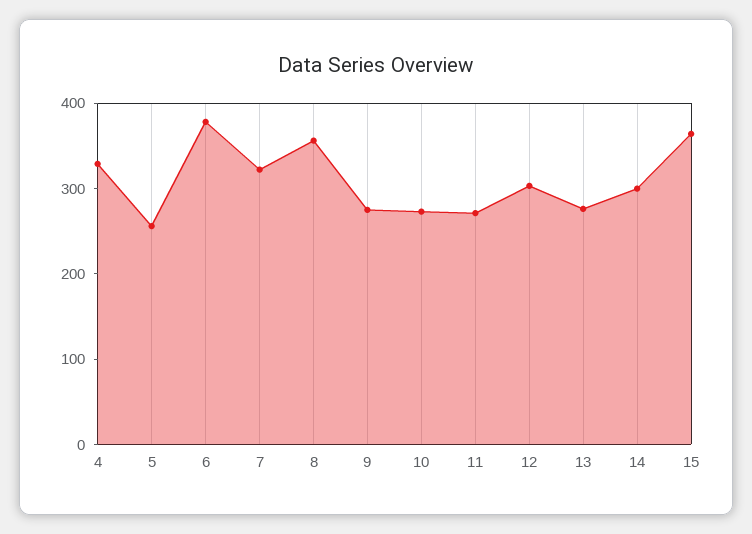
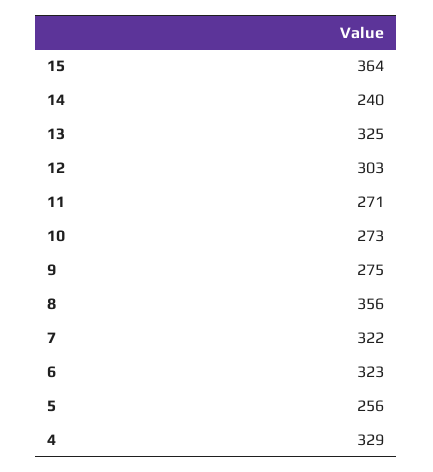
  {
    "4": 329,
    "5": 256,
-   "6": 380,
+   "6": 323,
    "7": 322,
    "8": 356,
    "9": 275,
    "10": 273,
    "11": 271,
    "12": 303,
-   "13": 280,
+   "13": 325,
-   "14": 300,
+   "14": 240,
    "15": 364
  }

